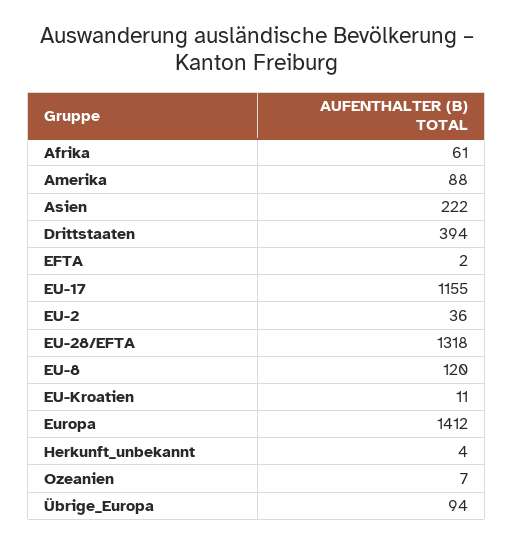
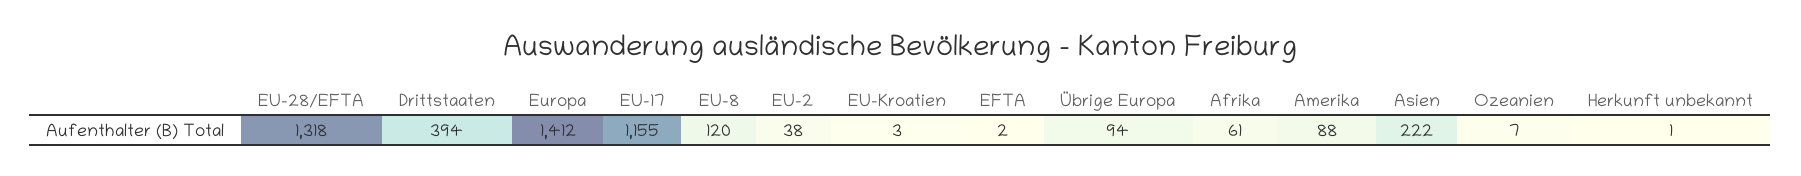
  {
    "Afrika": 61,
    "Amerika": 88,
    "Asien": 222,
    "Drittstaaten": 394,
    "EFTA": 2,
    "EU-17": 1155,
-   "EU-2": 36,
+   "EU-2": 38,
    "EU-28/EFTA": 1318,
    "EU-8": 120,
-   "EU-Kroatien": 11,
+   "EU-Kroatien": 3,
    "Europa": 1412,
-   "Herkunft_unbekannt": 4,
+   "Herkunft_unbekannt": 1,
    "Ozeanien": 7,
    "Übrige_Europa": 94
  }

